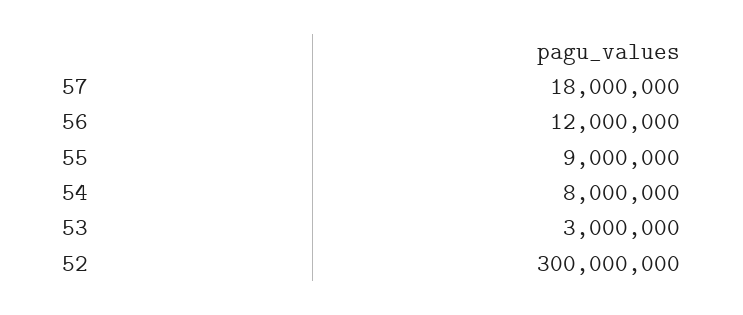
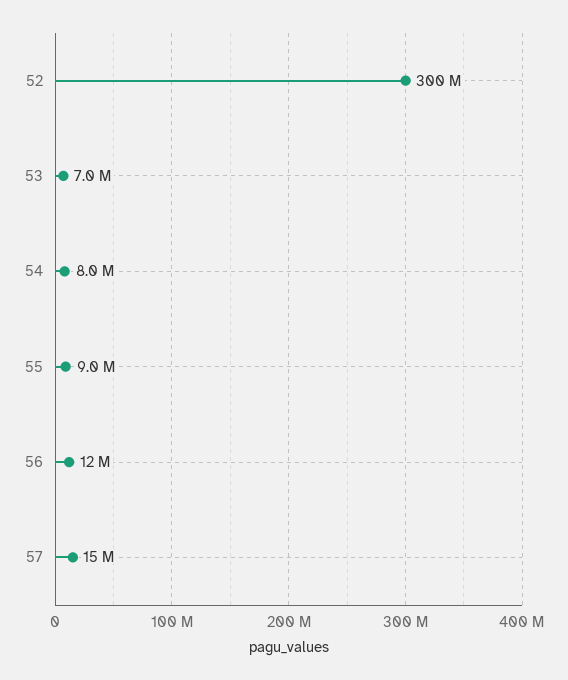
  {
-   "57": 18000000,
+   "57": 15000000,
    "56": 12000000,
    "55": 9000000,
    "54": 8000000,
-   "53": 3000000,
+   "53": 7000000,
    "52": 300000000
  }

